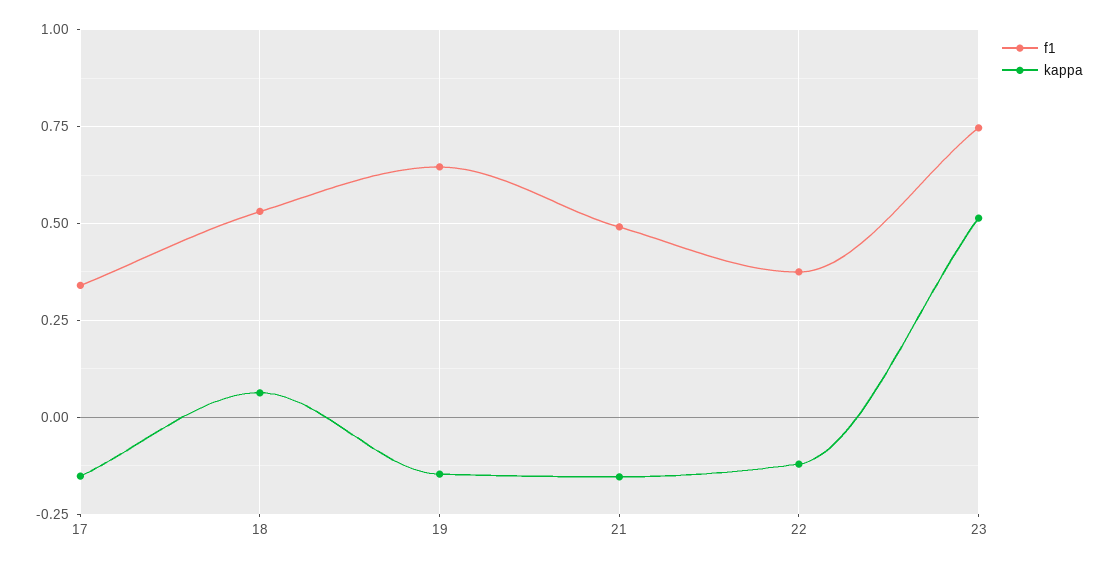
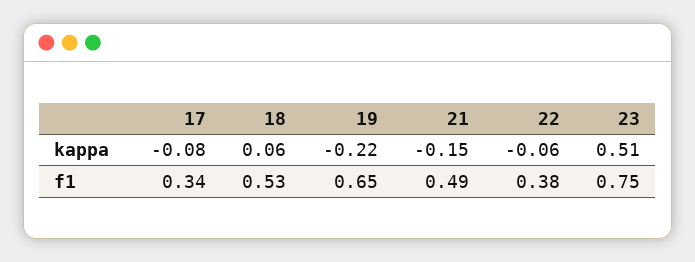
  {
    "f1": {
      "17": 0.34,
      "18": 0.53,
      "19": 0.65,
      "21": 0.49,
      "22": 0.38,
      "23": 0.75
    },
    "kappa": {
-     "17": -0.15,
+     "17": -0.08,
      "18": 0.06,
-     "19": -0.15,
+     "19": -0.22,
      "21": -0.15,
-     "22": -0.125,
+     "22": -0.06,
      "23": 0.51
    }
  }

